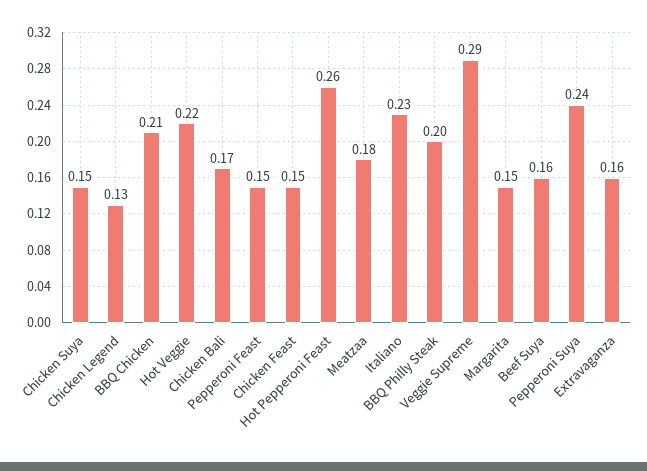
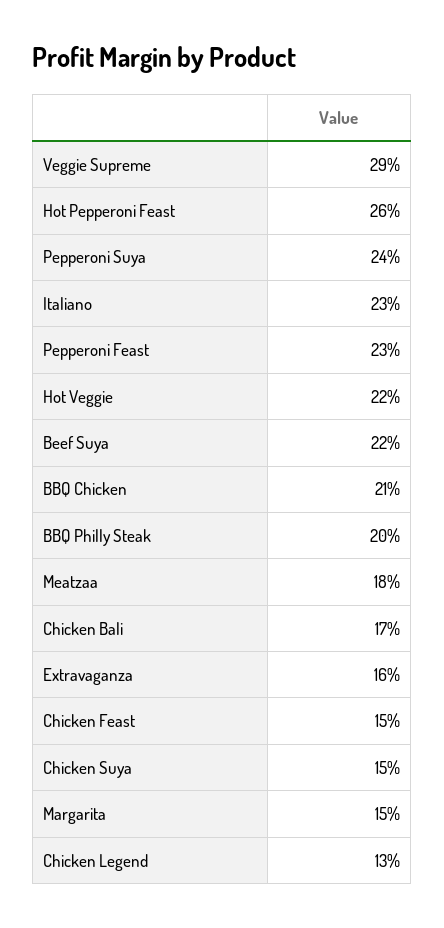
  {
    "Chicken Suya": 0.15,
    "Chicken Legend": 0.13,
    "BBQ Chicken": 0.21,
    "Hot Veggie": 0.22,
    "Chicken Bali": 0.17,
-   "Pepperoni Feast": 0.15,
+   "Pepperoni Feast": 0.23,
    "Chicken Feast": 0.15,
    "Hot Pepperoni Feast": 0.26,
    "Meatzaa": 0.18,
    "Italiano": 0.23,
    "BBQ Philly Steak": 0.2,
    "Veggie Supreme": 0.29,
    "Margarita": 0.15,
-   "Beef Suya": 0.16,
+   "Beef Suya": 0.22,
    "Pepperoni Suya": 0.24,
    "Extravaganza": 0.16
  }

